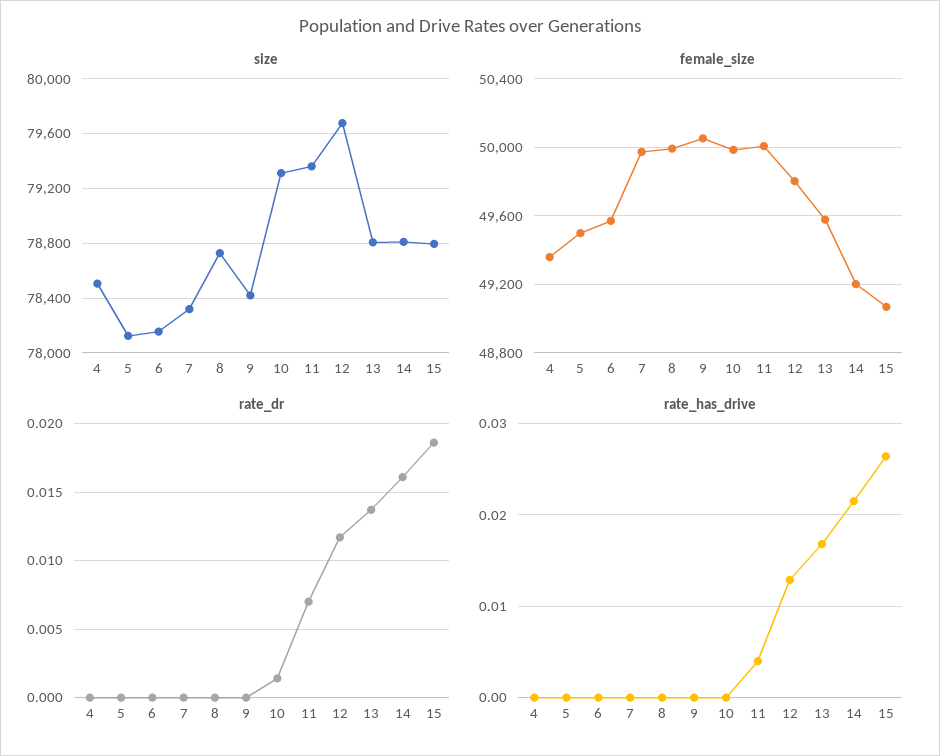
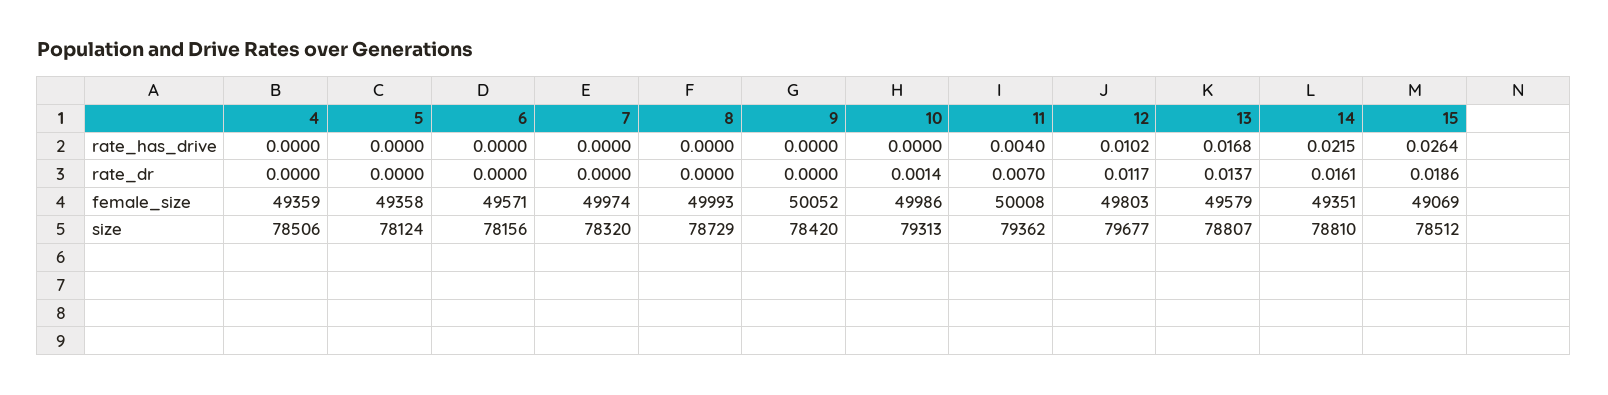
  {
    "size": {
      "4": 78506,
      "5": 78124,
      "6": 78156,
      "7": 78320,
      "8": 78729,
      "9": 78420,
      "10": 79313,
      "11": 79362,
      "12": 79677,
      "13": 78807,
      "14": 78810,
-     "15": 78800
+     "15": 78512
    },
    "female_size": {
      "4": 49359,
-     "5": 49500,
+     "5": 49358,
      "6": 49571,
      "7": 49974,
      "8": 49993,
      "9": 50052,
      "10": 49986,
      "11": 50008,
      "12": 49803,
      "13": 49579,
-     "14": 49200,
+     "14": 49351,
      "15": 49069
    },
    "rate_dr": {
      "4": 0,
      "5": 0,
      "6": 0,
      "7": 0,
      "8": 0,
      "9": 0,
      "10": 0.0014,
      "11": 0.007,
      "12": 0.0117,
      "13": 0.0137,
      "14": 0.0161,
      "15": 0.0186
    },
    "rate_has_drive": {
      "4": 0,
      "5": 0,
      "6": 0,
      "7": 0,
      "8": 0,
      "9": 0,
      "10": 0,
      "11": 0.004,
-     "12": 0.013,
+     "12": 0.0102,
      "13": 0.0168,
      "14": 0.0215,
      "15": 0.0264
    }
  }

